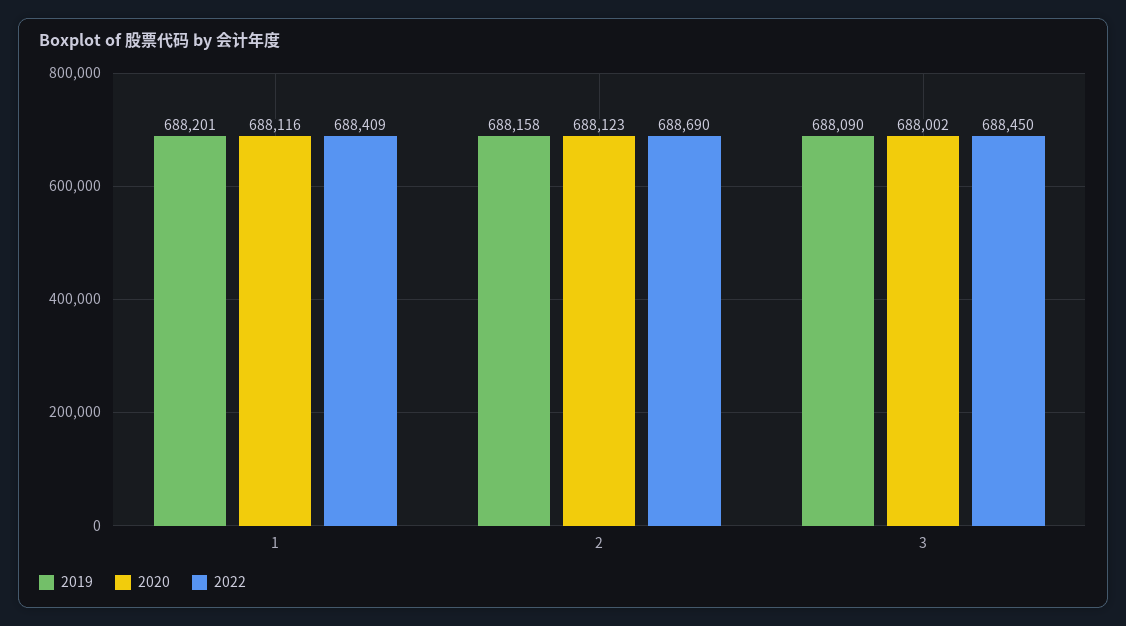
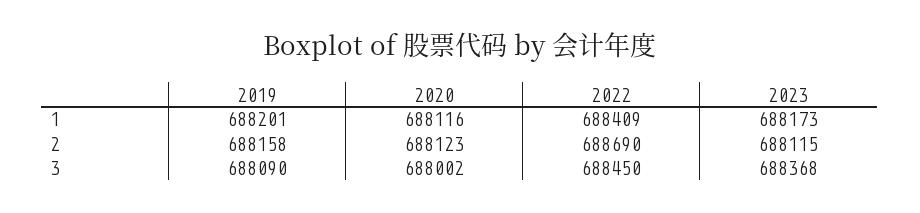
  {
    "2019": {
      "1": 688201,
      "2": 688158,
      "3": 688090
    },
    "2020": {
      "1": 688116,
      "2": 688123,
      "3": 688002
    },
    "2022": {
      "1": 688409,
      "2": 688690,
      "3": 688450
-   }
+   },
+   "2023": {
+     "1": 688173,
+     "2": 688115,
+     "3": 688368
+   }
  }

